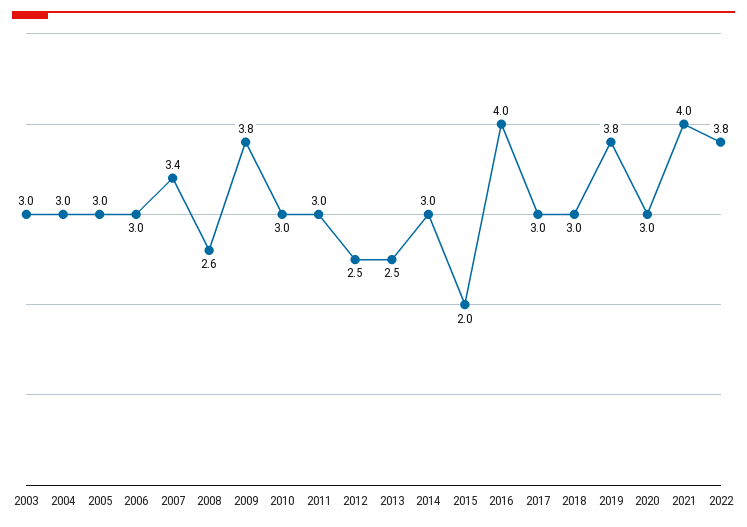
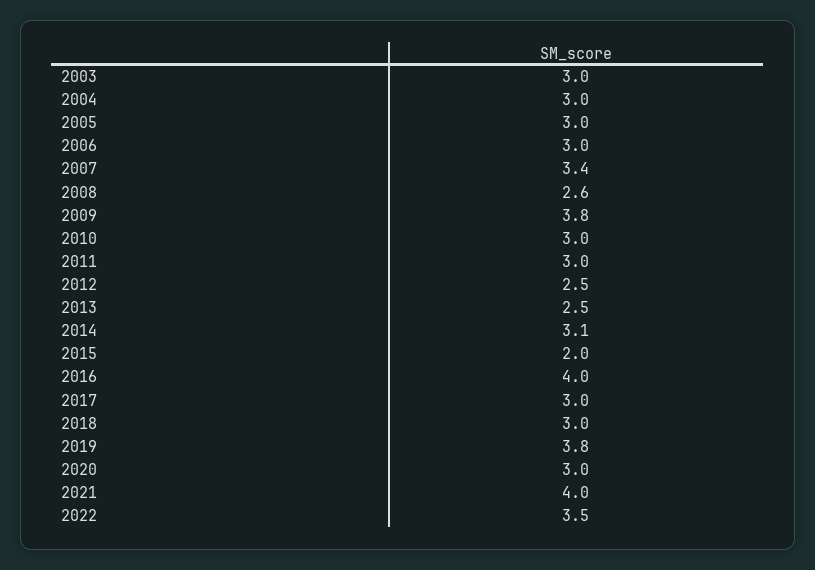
  {
    "2003": 3,
    "2004": 3,
    "2005": 3,
    "2006": 3,
    "2007": 3.4,
    "2008": 2.6,
    "2009": 3.8,
    "2010": 3,
    "2011": 3,
    "2012": 2.5,
    "2013": 2.5,
-   "2014": 3,
+   "2014": 3.1,
    "2015": 2,
    "2016": 4,
    "2017": 3,
    "2018": 3,
    "2019": 3.8,
    "2020": 3,
    "2021": 4,
-   "2022": 3.8
+   "2022": 3.5
  }

